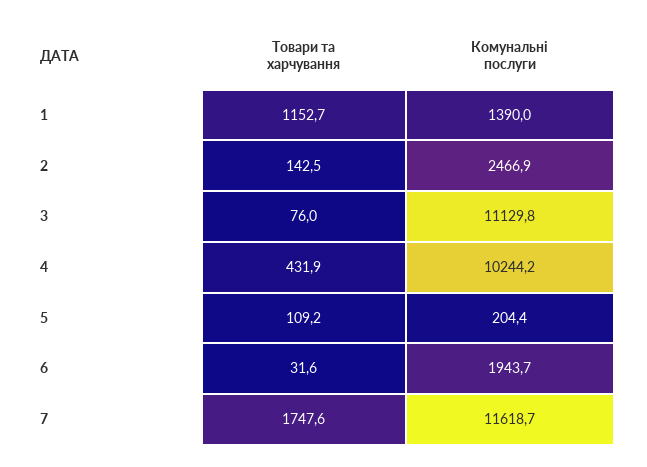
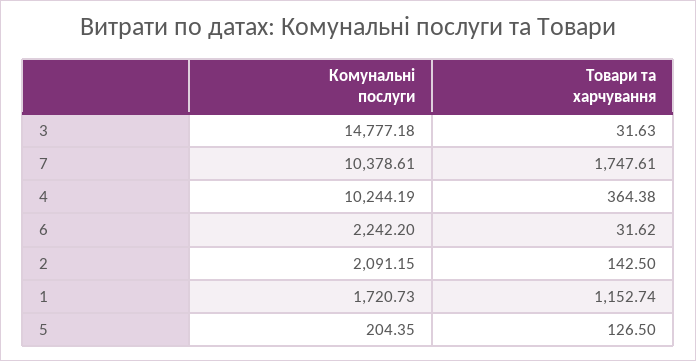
  {
    "Товари та харчування": {
      "1": 1152.74,
      "2": 142.5,
-     "3": 76,
+     "3": 31.63,
-     "4": 431.9,
+     "4": 364.38,
-     "5": 109.2,
+     "5": 126.5,
      "6": 31.62,
      "7": 1747.61
    },
    "Комунальні послуги": {
-     "1": 1390,
+     "1": 1720.73,
-     "2": 2466.9,
+     "2": 2091.15,
-     "3": 11129.8,
+     "3": 14777.18,
      "4": 10244.19,
      "5": 204.35,
-     "6": 1943.7,
+     "6": 2242.2,
-     "7": 11618.7
+     "7": 10378.61
    }
  }

